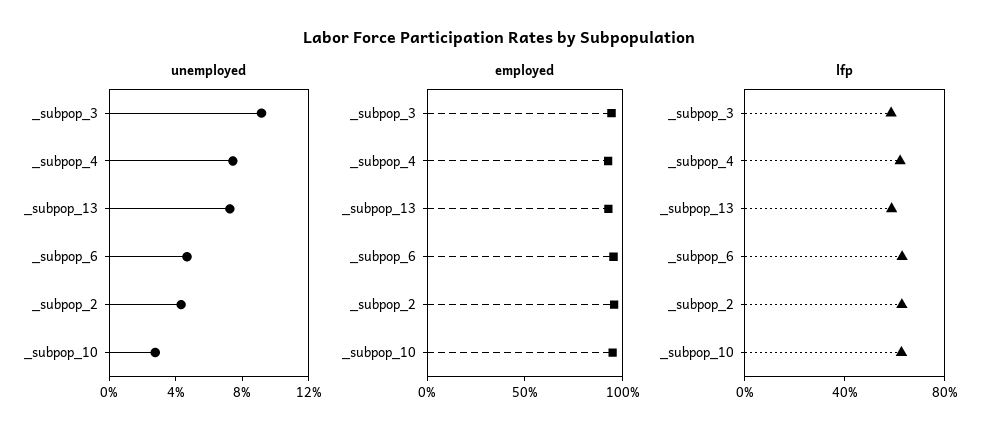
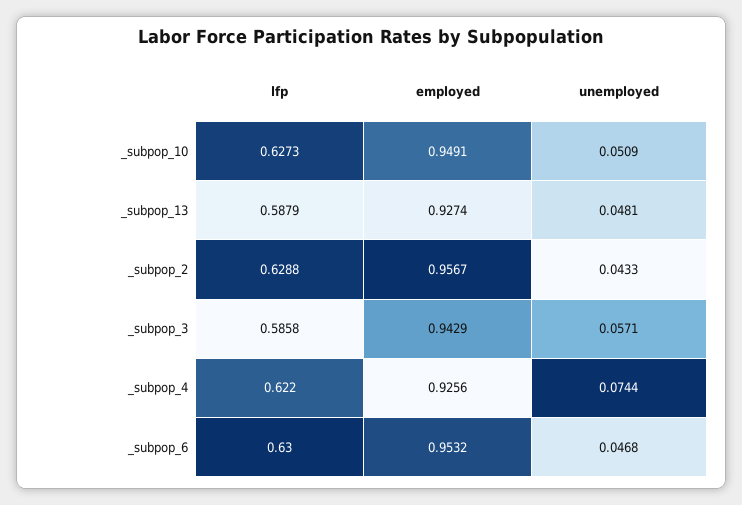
  {
    "unemployed": {
-     "_subpop_3": 0.09,
+     "_subpop_3": 0.0571,
      "_subpop_4": 0.0744,
-     "_subpop_13": 0.07,
+     "_subpop_13": 0.0481,
      "_subpop_6": 0.0468,
      "_subpop_2": 0.0433,
-     "_subpop_10": 0.03
+     "_subpop_10": 0.0509
    },
    "employed": {
      "_subpop_3": 0.9429,
      "_subpop_4": 0.9256,
      "_subpop_13": 0.9274,
      "_subpop_6": 0.9532,
      "_subpop_2": 0.9567,
      "_subpop_10": 0.9491
    },
    "lfp": {
      "_subpop_3": 0.5858,
      "_subpop_4": 0.622,
      "_subpop_13": 0.5879,
      "_subpop_6": 0.63,
      "_subpop_2": 0.6288,
      "_subpop_10": 0.6273
    }
  }

